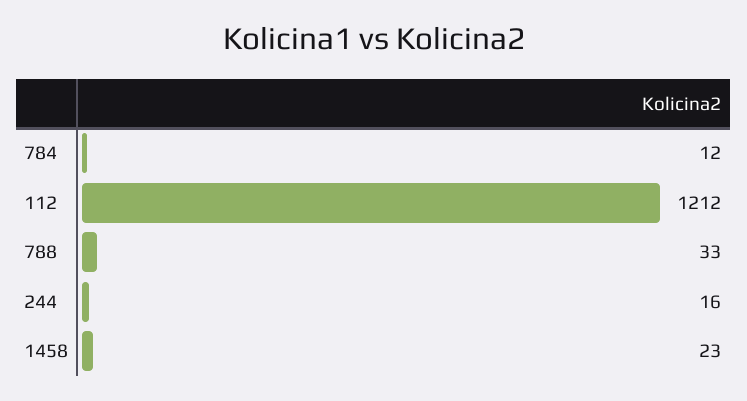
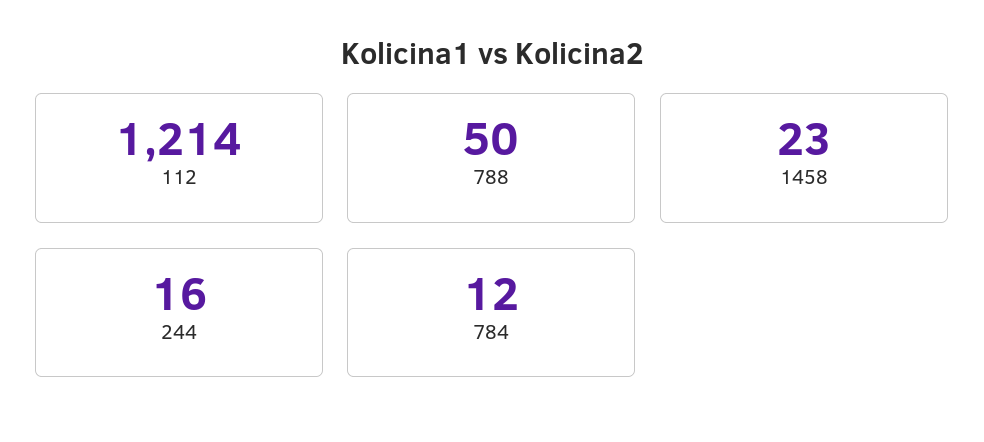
  {
    "784": 12,
-   "112": 1212,
+   "112": 1214,
-   "788": 33,
+   "788": 50,
    "244": 16,
    "1458": 23
  }

